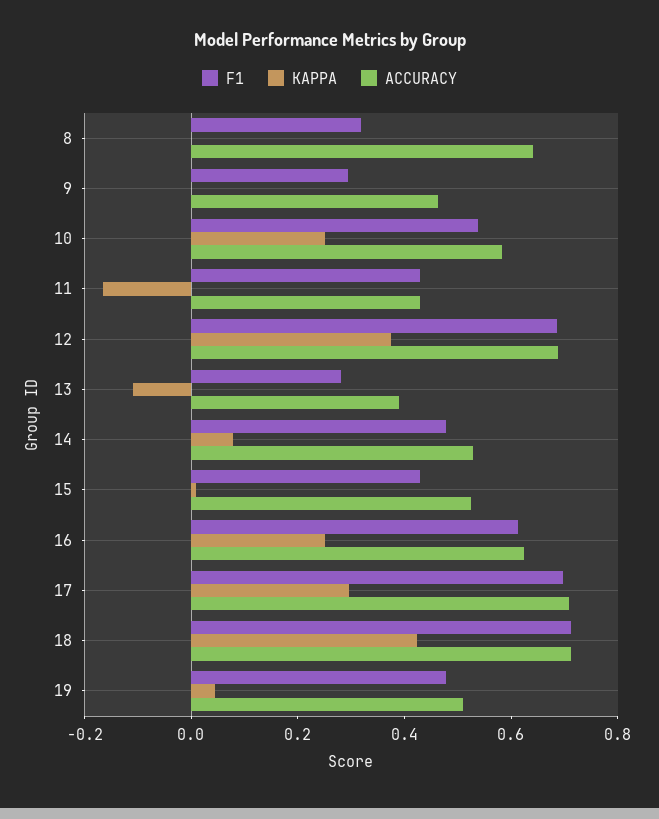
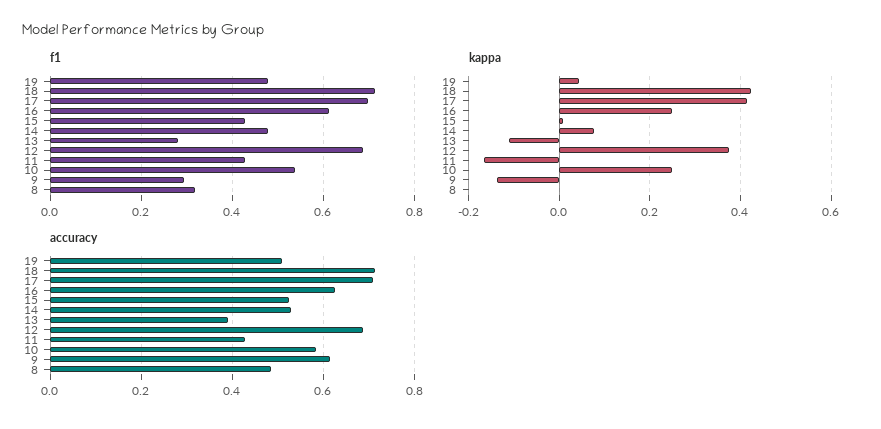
  {
    "F1": {
      "8": 0.32,
      "9": 0.3,
      "10": 0.54,
      "11": 0.42,
      "12": 0.68,
      "13": 0.28,
      "14": 0.48,
      "15": 0.42,
      "16": 0.62,
      "17": 0.7,
      "18": 0.72,
      "19": 0.48
    },
    "KAPPA": {
      "8": 0,
-     "9": 0,
+     "9": -0.14,
      "10": 0.26,
      "11": -0.16,
      "12": 0.38,
      "13": -0.12,
      "14": 0.08,
      "15": 0,
      "16": 0.26,
-     "17": 0.3,
+     "17": 0.42,
      "18": 0.42,
      "19": 0.04
    },
    "ACCURACY": {
-     "8": 0.65,
+     "8": 0.48,
-     "9": 0.45,
+     "9": 0.62,
      "10": 0.58,
      "11": 0.42,
      "12": 0.68,
      "13": 0.4,
      "14": 0.52,
      "15": 0.52,
      "16": 0.62,
      "17": 0.7,
      "18": 0.72,
      "19": 0.5
    }
  }

